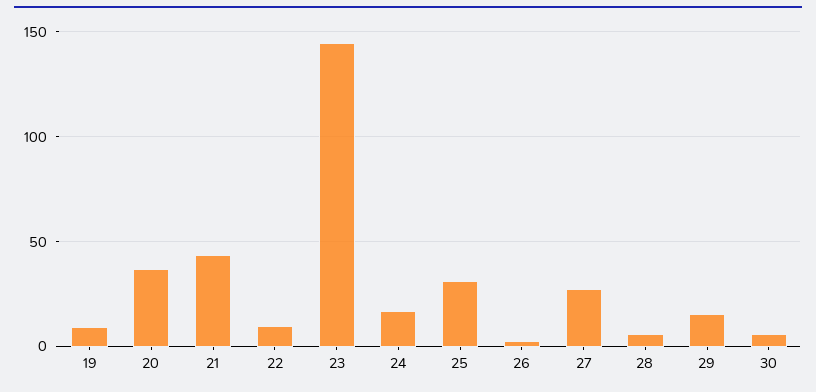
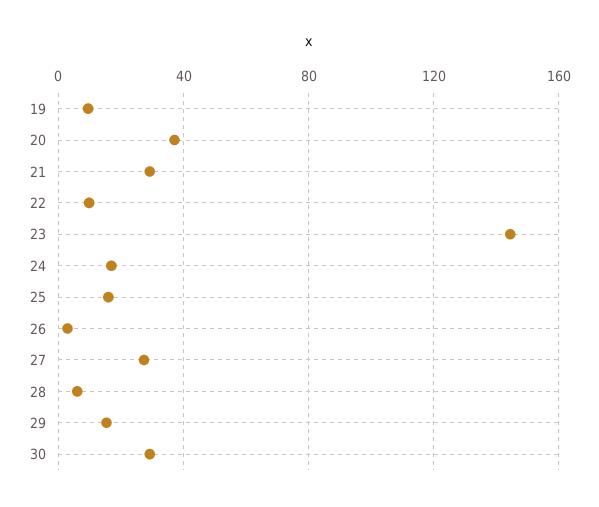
  {
    "19": 10,
    "20": 35,
-   "21": 45,
+   "21": 30,
    "22": 10,
    "23": 145,
    "24": 15,
-   "25": 30,
+   "25": 15,
    "26": 5,
    "27": 25,
    "28": 5,
    "29": 15,
-   "30": 5
+   "30": 30
  }

